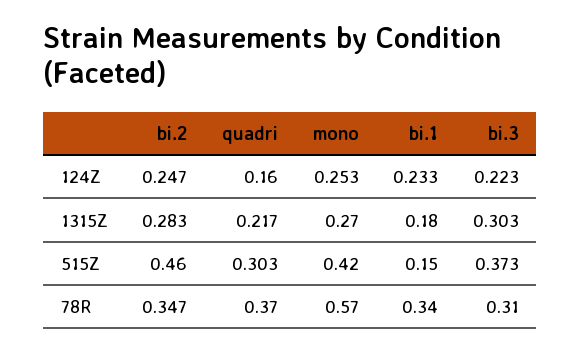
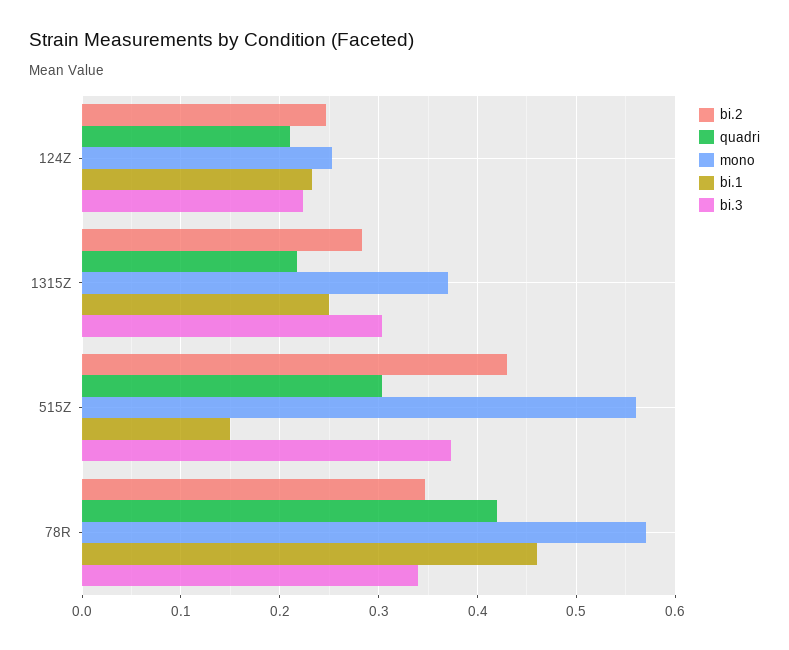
  {
    "bi.2": {
      "124Z": 0.247,
      "1315Z": 0.283,
-     "515Z": 0.46,
+     "515Z": 0.43,
      "78R": 0.347
    },
    "quadri": {
-     "124Z": 0.16,
+     "124Z": 0.21,
      "1315Z": 0.217,
      "515Z": 0.303,
-     "78R": 0.37
+     "78R": 0.42
    },
    "mono": {
      "124Z": 0.253,
-     "1315Z": 0.27,
+     "1315Z": 0.37,
-     "515Z": 0.42,
+     "515Z": 0.56,
      "78R": 0.57
    },
    "bi.1": {
      "124Z": 0.233,
-     "1315Z": 0.18,
+     "1315Z": 0.25,
      "515Z": 0.15,
-     "78R": 0.34
+     "78R": 0.46
    },
    "bi.3": {
      "124Z": 0.223,
      "1315Z": 0.303,
      "515Z": 0.373,
-     "78R": 0.31
+     "78R": 0.34
    }
  }

